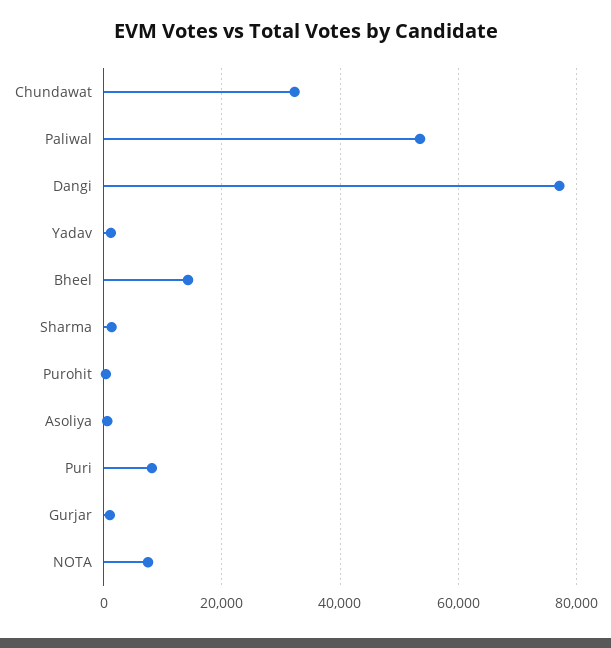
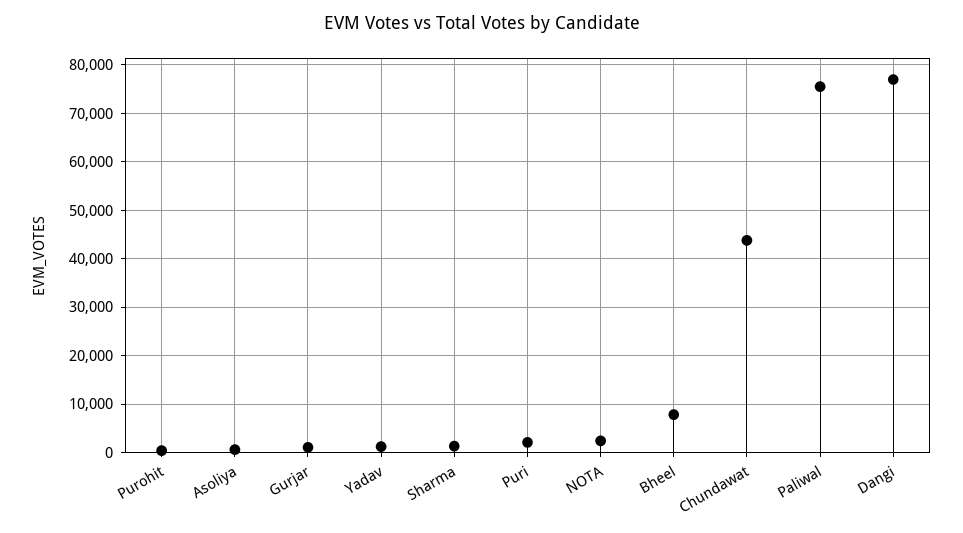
  {
-   "Chundawat": 32000,
+   "Chundawat": 44000,
-   "Paliwal": 54000,
+   "Paliwal": 76000,
    "Dangi": 78000,
    "Yadav": 2000,
-   "Bheel": 14000,
+   "Bheel": 8000,
    "Sharma": 2000,
    "Purohit": 0,
    "Asoliya": 0,
-   "Puri": 8000,
+   "Puri": 2000,
    "Gurjar": 2000,
-   "NOTA": 8000
+   "NOTA": 2000
  }

